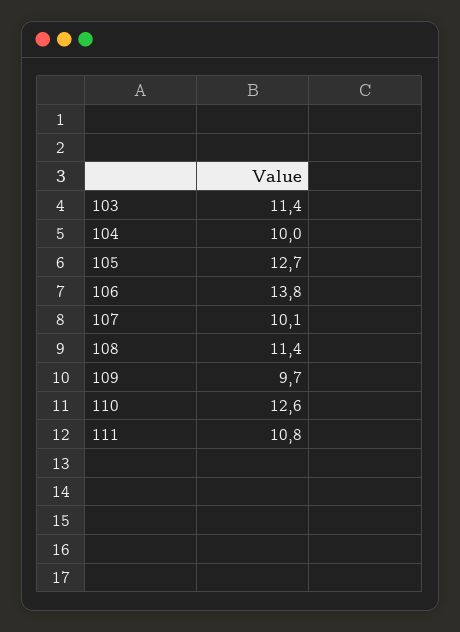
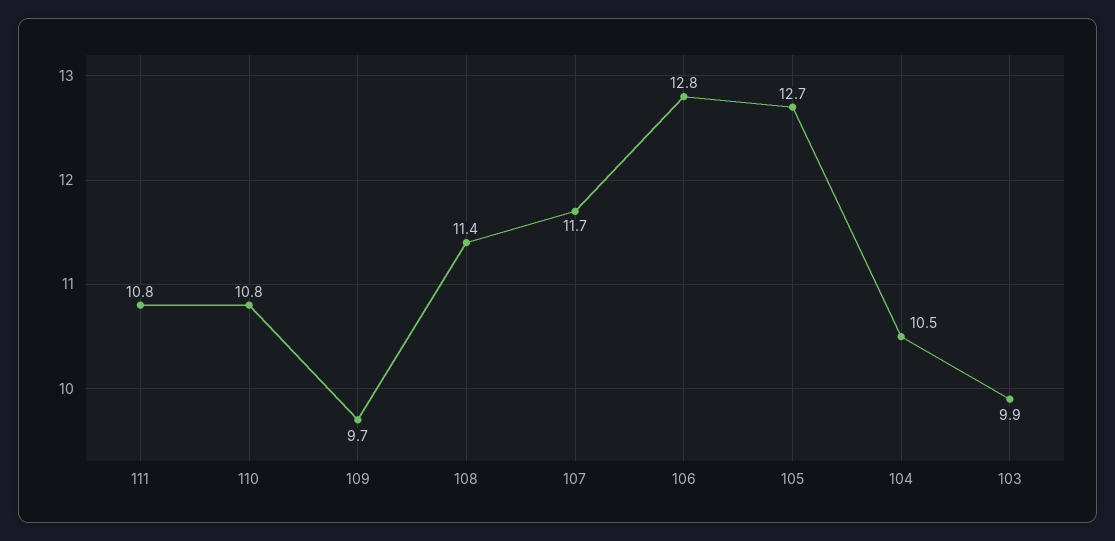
  {
-   "103": 11.4,
+   "103": 9.9,
-   "104": 10,
+   "104": 10.5,
    "105": 12.7,
-   "106": 13.8,
+   "106": 12.8,
-   "107": 10.1,
+   "107": 11.7,
    "108": 11.4,
    "109": 9.7,
-   "110": 12.6,
+   "110": 10.8,
    "111": 10.8
  }

